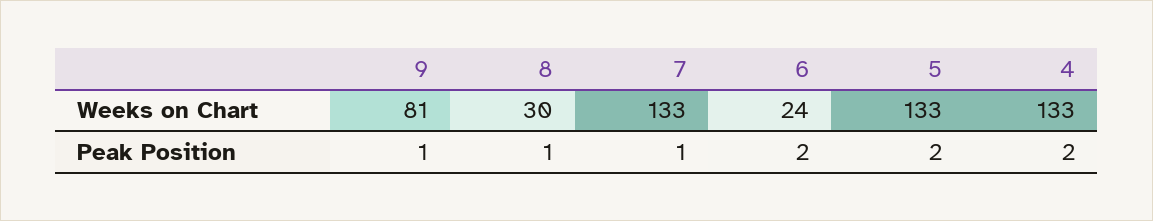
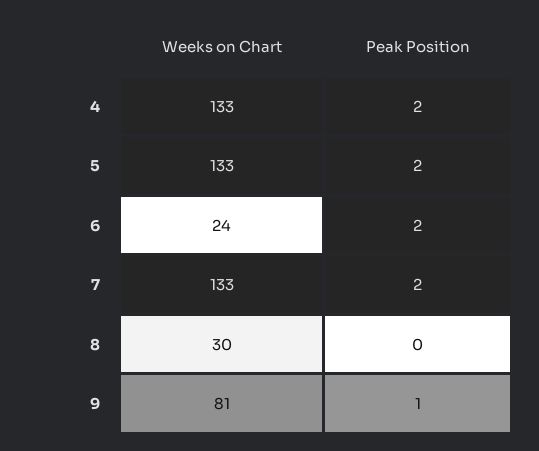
  {
    "9": {
      "Weeks on Chart": 81,
      "Peak Position": 1
    },
    "8": {
      "Weeks on Chart": 30,
-     "Peak Position": 1
+     "Peak Position": 0
    },
    "7": {
      "Weeks on Chart": 133,
-     "Peak Position": 1
+     "Peak Position": 2
    },
    "6": {
      "Weeks on Chart": 24,
      "Peak Position": 2
    },
    "5": {
      "Weeks on Chart": 133,
      "Peak Position": 2
    },
    "4": {
      "Weeks on Chart": 133,
      "Peak Position": 2
    }
  }

